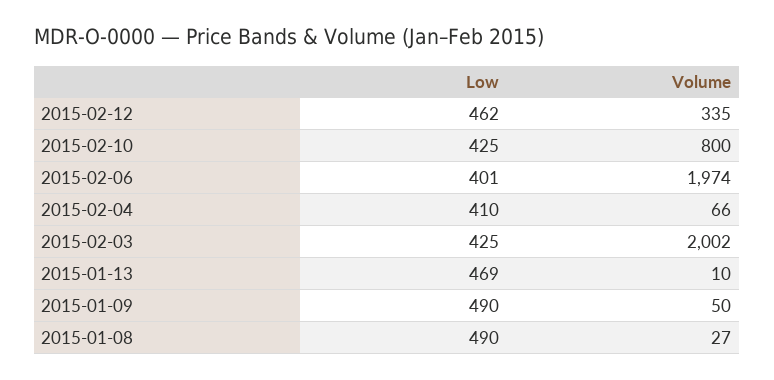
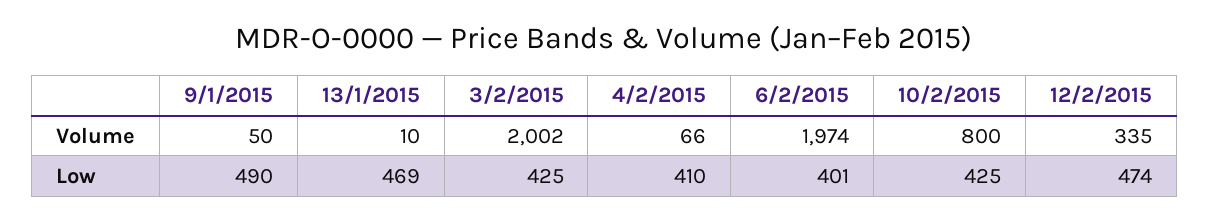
  {
    "Low": {
-     "2015-02-12": 462,
+     "2015-02-12": 474,
      "2015-02-10": 425,
      "2015-02-06": 401,
      "2015-02-04": 410,
      "2015-02-03": 425,
      "2015-01-13": 469,
-     "2015-01-09": 490,
+     "2015-01-09": 490
-     "2015-01-08": 490
    },
    "Volume": {
      "2015-02-12": 335,
      "2015-02-10": 800,
      "2015-02-06": 1974,
      "2015-02-04": 66,
      "2015-02-03": 2002,
      "2015-01-13": 10,
-     "2015-01-09": 50,
+     "2015-01-09": 50
-     "2015-01-08": 27
    }
  }

